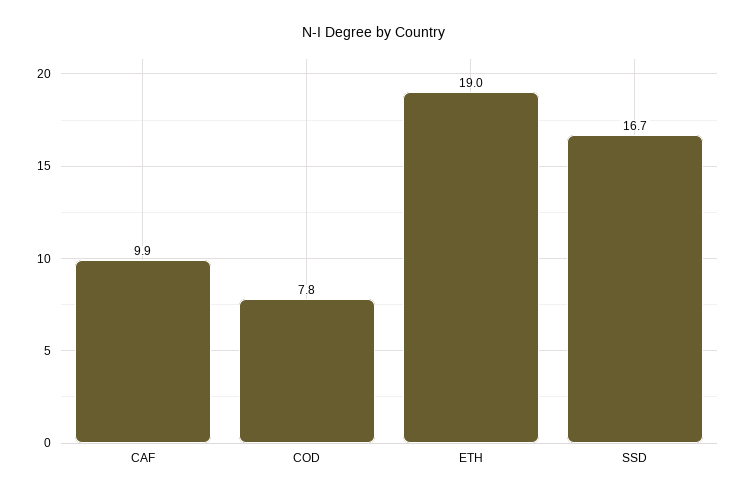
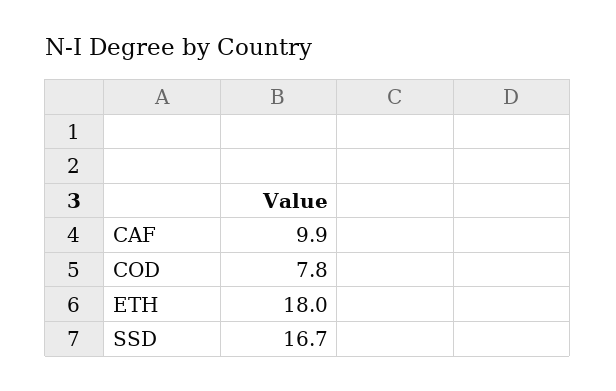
  {
    "CAF": 9.9,
    "COD": 7.8,
-   "ETH": 19,
+   "ETH": 18,
    "SSD": 16.7
  }

